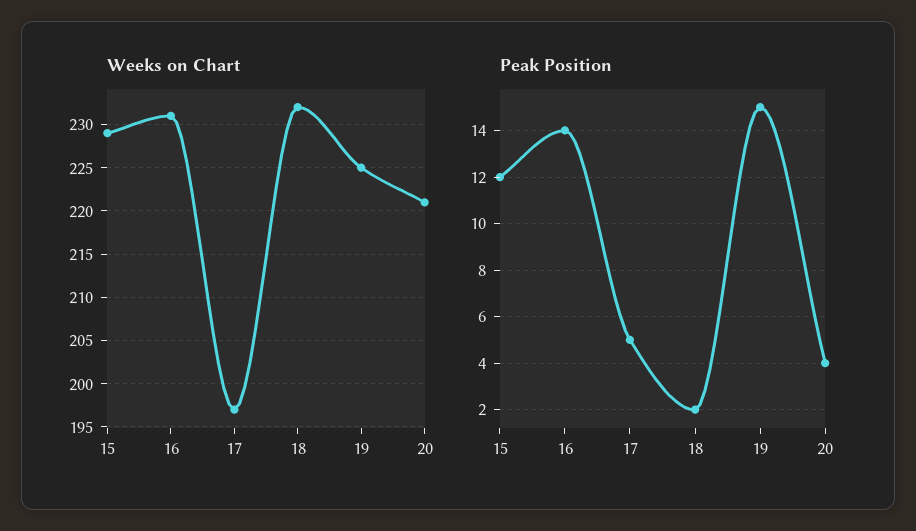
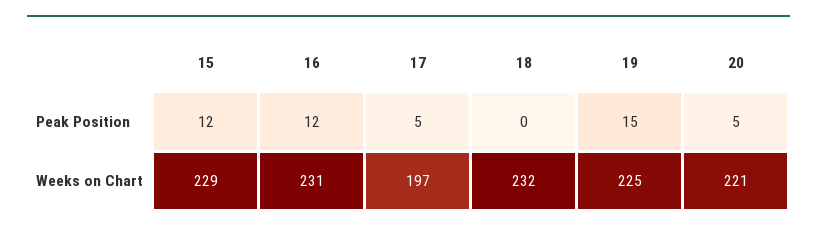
  {
    "Weeks on Chart": {
      "15": 229,
      "16": 231,
      "17": 197,
      "18": 232,
      "19": 225,
      "20": 221
    },
    "Peak Position": {
      "15": 12,
-     "16": 14,
+     "16": 12,
      "17": 5,
-     "18": 2,
+     "18": 0,
      "19": 15,
-     "20": 4
+     "20": 5
    }
  }

